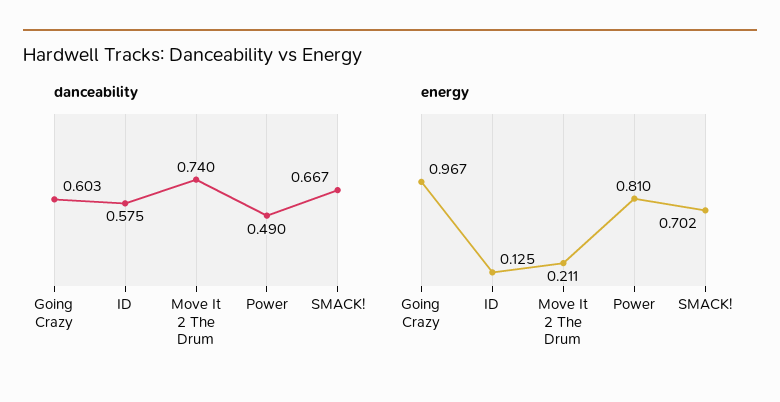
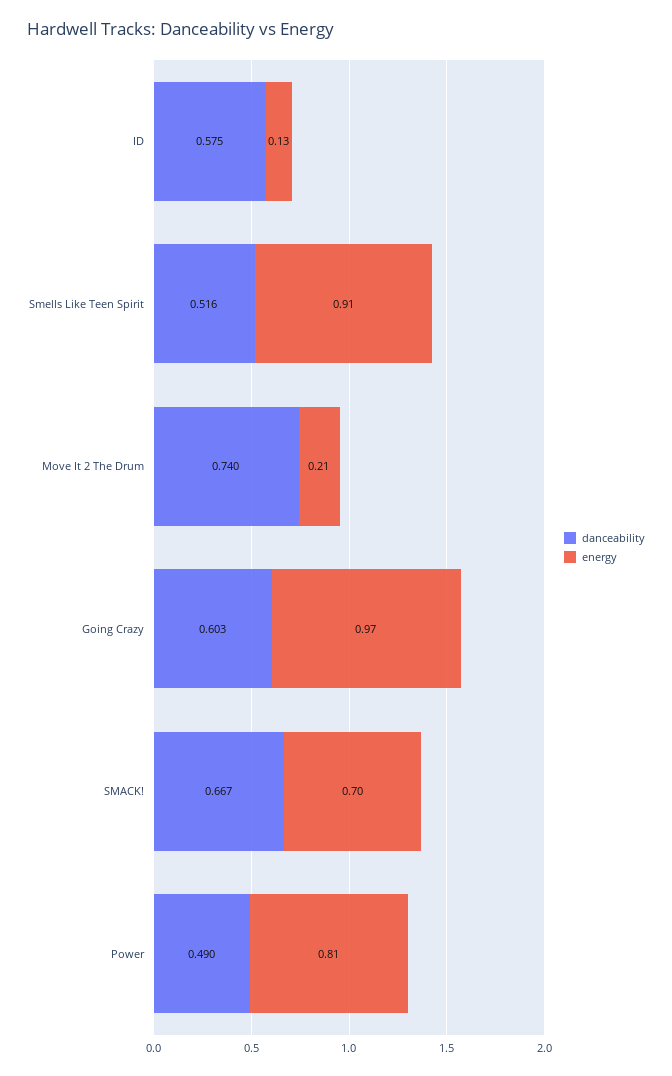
  {
    "danceability": {
      "Going Crazy": 0.603,
      "ID": 0.575,
      "Move It 2 The Drum": 0.74,
      "Power": 0.49,
-     "SMACK!": 0.667
+     "SMACK!": 0.667,
+     "Smells Like Teen Spirit": 0.516
    },
    "energy": {
      "Going Crazy": 0.967,
      "ID": 0.125,
      "Move It 2 The Drum": 0.211,
      "Power": 0.81,
-     "SMACK!": 0.702
+     "SMACK!": 0.702,
+     "Smells Like Teen Spirit": 0.91
    }
  }

